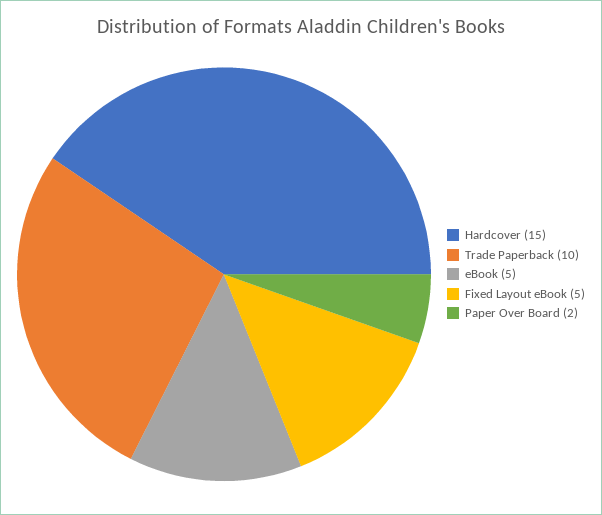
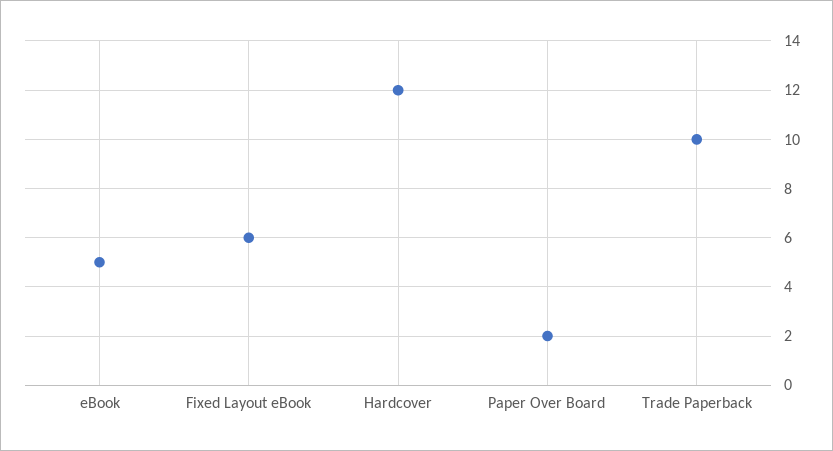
  {
-   "Hardcover": 15,
+   "Hardcover": 12,
    "Trade Paperback": 10,
    "eBook": 5,
-   "Fixed Layout eBook": 5,
+   "Fixed Layout eBook": 6,
    "Paper Over Board": 2
  }

